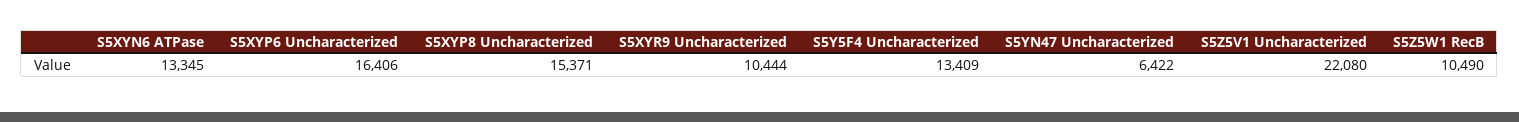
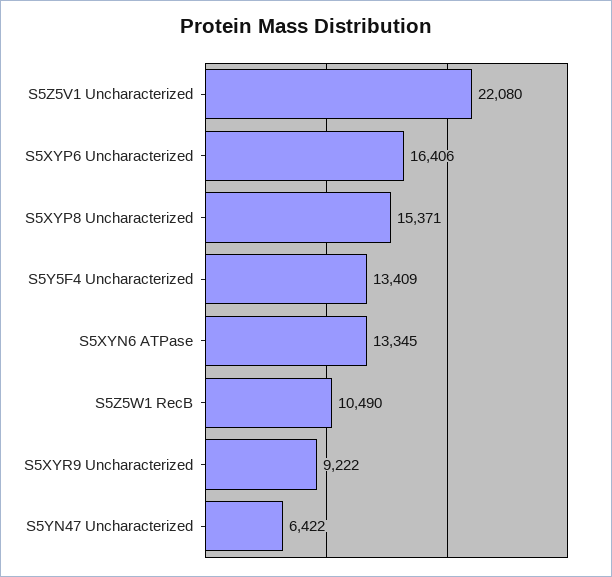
  {
    "S5XYN6 ATPase": 13345,
    "S5XYP6 Uncharacterized": 16406,
    "S5XYP8 Uncharacterized": 15371,
-   "S5XYR9 Uncharacterized": 10444,
+   "S5XYR9 Uncharacterized": 9222,
    "S5Y5F4 Uncharacterized": 13409,
    "S5YN47 Uncharacterized": 6422,
    "S5Z5V1 Uncharacterized": 22080,
    "S5Z5W1 RecB": 10490
  }

